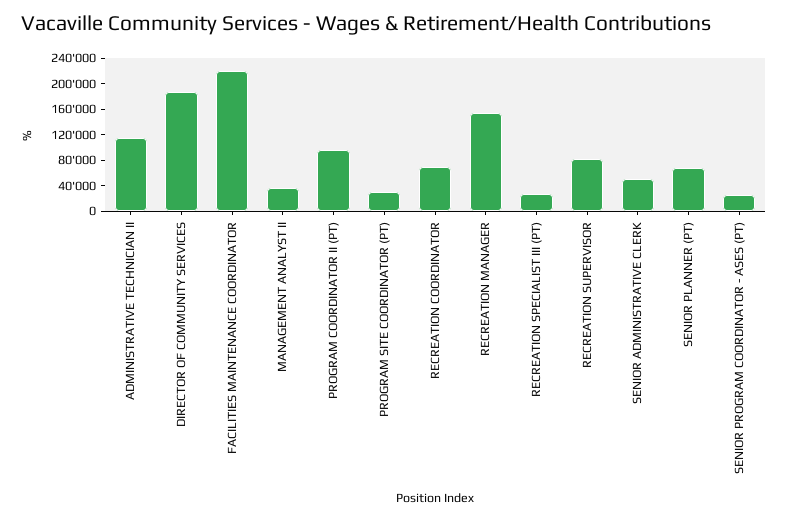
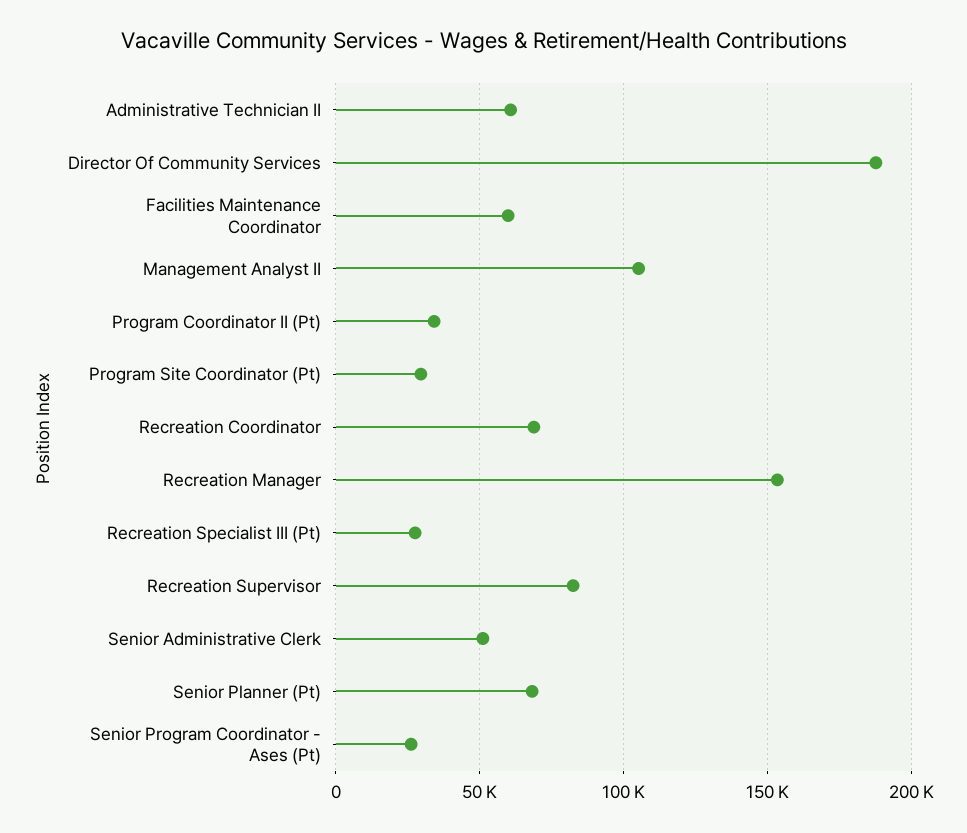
  {
-   "ADMINISTRATIVE TECHNICIAN II": 120000,
+   "ADMINISTRATIVE TECHNICIAN II": 60000,
    "DIRECTOR OF COMMUNITY SERVICES": 190000,
-   "FACILITIES MAINTENANCE COORDINATOR": 220000,
+   "FACILITIES MAINTENANCE COORDINATOR": 60000,
-   "MANAGEMENT ANALYST II": 40000,
+   "MANAGEMENT ANALYST II": 105000,
-   "PROGRAM COORDINATOR II (PT)": 100000,
+   "PROGRAM COORDINATOR II (PT)": 35000,
    "PROGRAM SITE COORDINATOR (PT)": 30000,
    "RECREATION COORDINATOR": 70000,
    "RECREATION MANAGER": 155000,
    "RECREATION SPECIALIST III (PT)": 30000,
    "RECREATION SUPERVISOR": 80000,
    "SENIOR ADMINISTRATIVE CLERK": 50000,
    "SENIOR PLANNER (PT)": 70000,
    "SENIOR PROGRAM COORDINATOR - ASES (PT)": 25000
  }

